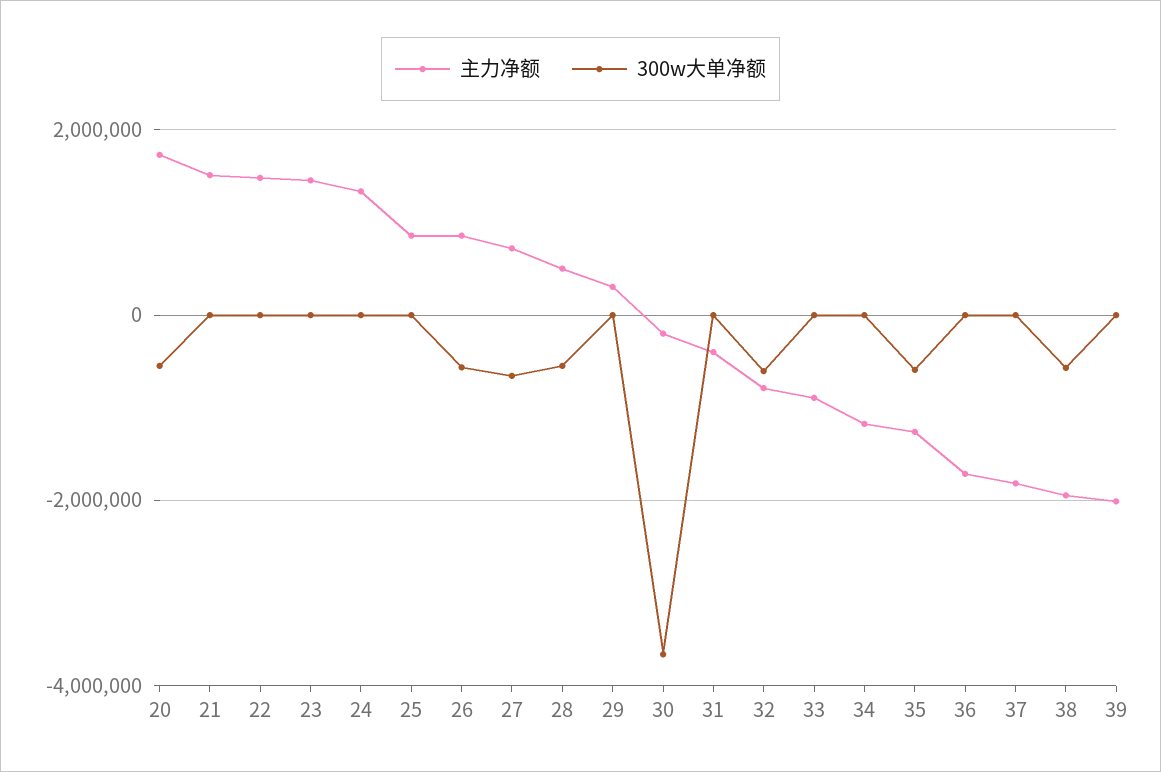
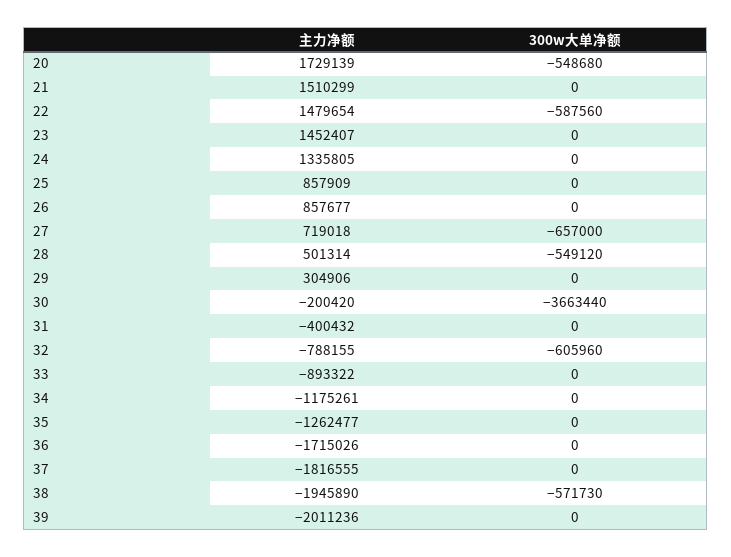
  {
    "主力净额": {
      "20": 1729139,
      "21": 1510299,
      "22": 1479654,
      "23": 1452407,
      "24": 1335805,
      "25": 857909,
      "26": 857677,
      "27": 719018,
      "28": 501314,
      "29": 304906,
      "30": -200420,
      "31": -400432,
      "32": -788155,
      "33": -893322,
      "34": -1175261,
      "35": -1262477,
      "36": -1715026,
      "37": -1816555,
      "38": -1945890,
      "39": -2011236
    },
    "300w大单净额": {
      "20": -548680,
      "21": 0,
-     "22": 0,
+     "22": -587560,
      "23": 0,
      "24": 0,
      "25": 0,
-     "26": -600000,
+     "26": 0,
      "27": -657000,
      "28": -549120,
      "29": 0,
      "30": -3663440,
      "31": 0,
      "32": -605960,
      "33": 0,
      "34": 0,
-     "35": -600000,
+     "35": 0,
      "36": 0,
      "37": 0,
      "38": -571730,
      "39": 0
    }
  }

